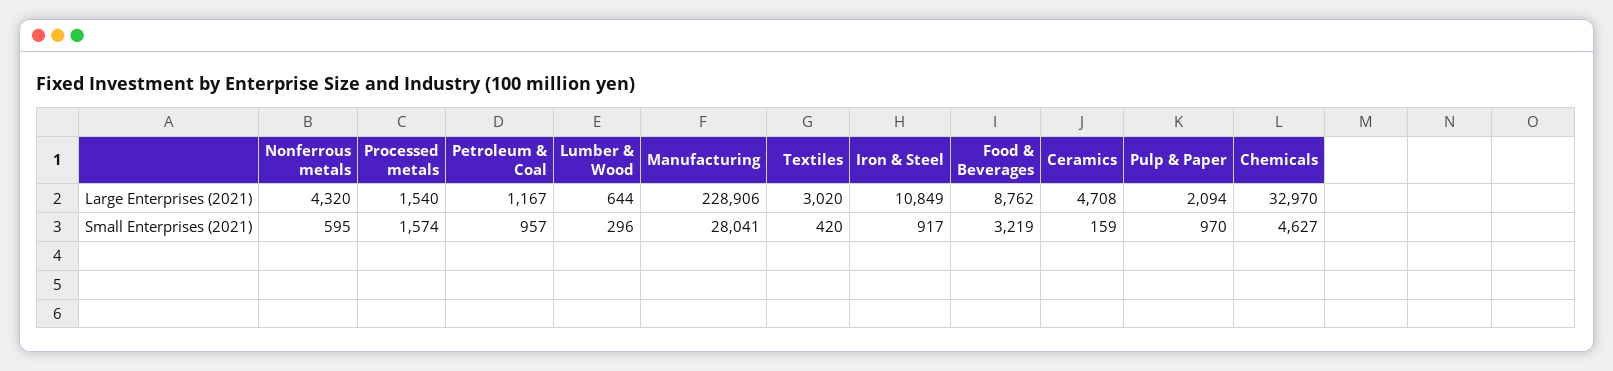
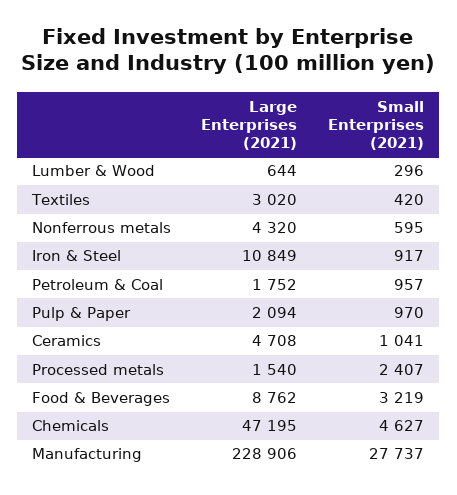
  {
    "Nonferrous metals": {
      "Large Enterprises (2021)": 4320,
      "Small Enterprises (2021)": 595
    },
    "Processed metals": {
      "Large Enterprises (2021)": 1540,
-     "Small Enterprises (2021)": 1574
+     "Small Enterprises (2021)": 2407
    },
    "Petroleum & Coal": {
-     "Large Enterprises (2021)": 1167,
+     "Large Enterprises (2021)": 1752,
      "Small Enterprises (2021)": 957
    },
    "Lumber & Wood": {
      "Large Enterprises (2021)": 644,
      "Small Enterprises (2021)": 296
    },
    "Manufacturing": {
      "Large Enterprises (2021)": 228906,
-     "Small Enterprises (2021)": 28041
+     "Small Enterprises (2021)": 27737
    },
    "Textiles": {
      "Large Enterprises (2021)": 3020,
      "Small Enterprises (2021)": 420
    },
    "Iron & Steel": {
      "Large Enterprises (2021)": 10849,
      "Small Enterprises (2021)": 917
    },
    "Food & Beverages": {
      "Large Enterprises (2021)": 8762,
      "Small Enterprises (2021)": 3219
    },
    "Ceramics": {
      "Large Enterprises (2021)": 4708,
-     "Small Enterprises (2021)": 159
+     "Small Enterprises (2021)": 1041
    },
    "Pulp & Paper": {
      "Large Enterprises (2021)": 2094,
      "Small Enterprises (2021)": 970
    },
    "Chemicals": {
-     "Large Enterprises (2021)": 32970,
+     "Large Enterprises (2021)": 47195,
      "Small Enterprises (2021)": 4627
    }
  }

